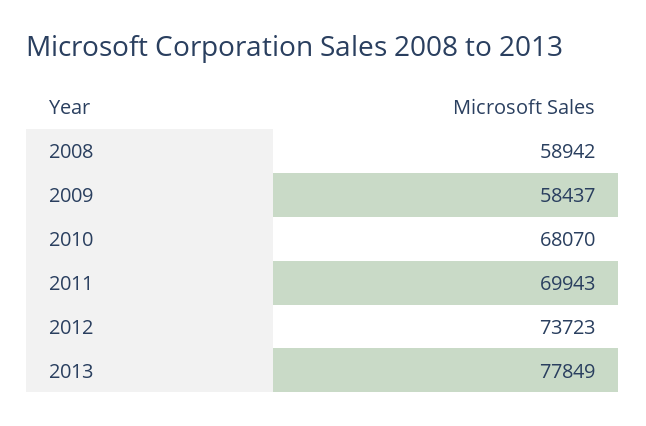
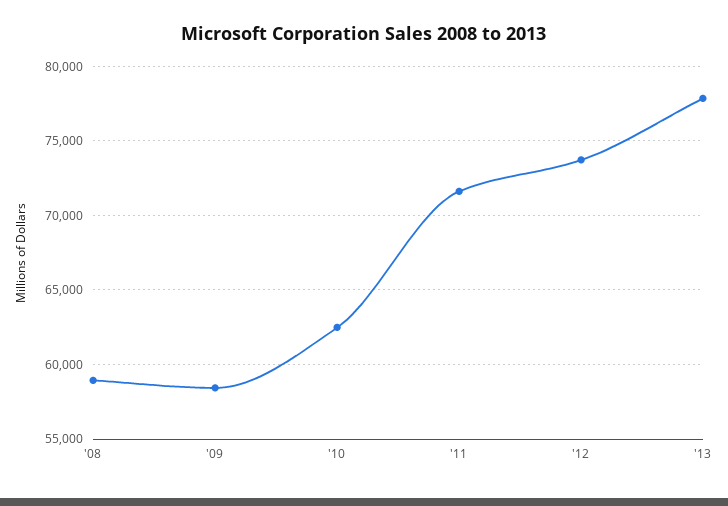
  {
    "2008": 58942,
    "2009": 58437,
-   "2010": 68070,
+   "2010": 62500,
-   "2011": 69943,
+   "2011": 71500,
    "2012": 73723,
    "2013": 77849
  }

